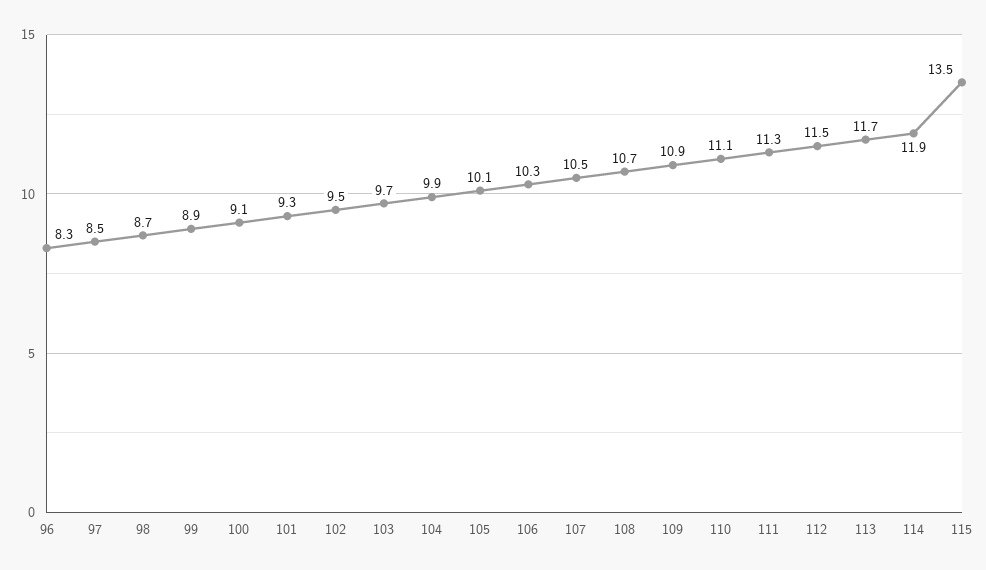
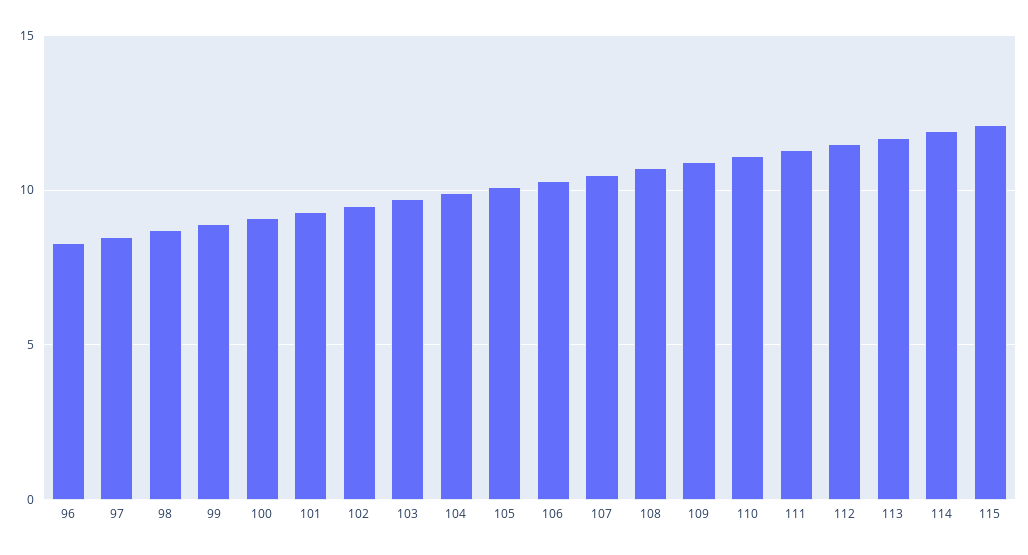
  {
    "96": 8.3,
    "97": 8.5,
    "98": 8.7,
    "99": 8.9,
    "100": 9.1,
    "101": 9.3,
    "102": 9.5,
    "103": 9.7,
    "104": 9.9,
    "105": 10.1,
    "106": 10.3,
    "107": 10.5,
    "108": 10.7,
    "109": 10.9,
    "110": 11.1,
    "111": 11.3,
    "112": 11.5,
    "113": 11.7,
    "114": 11.9,
-   "115": 13.5
+   "115": 12
  }

